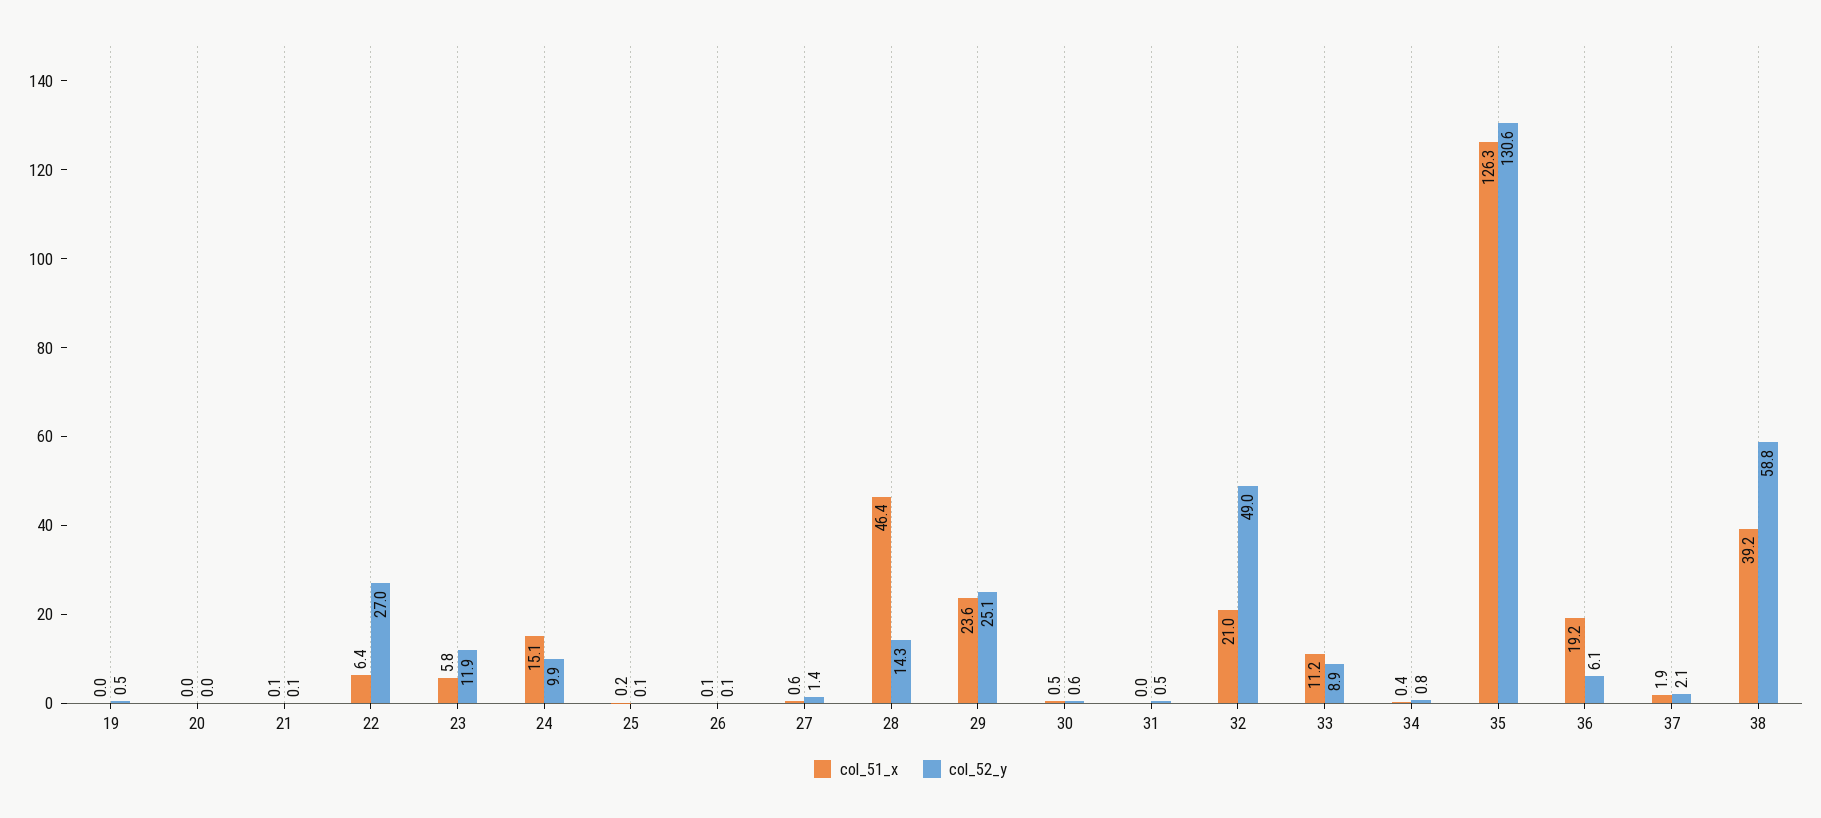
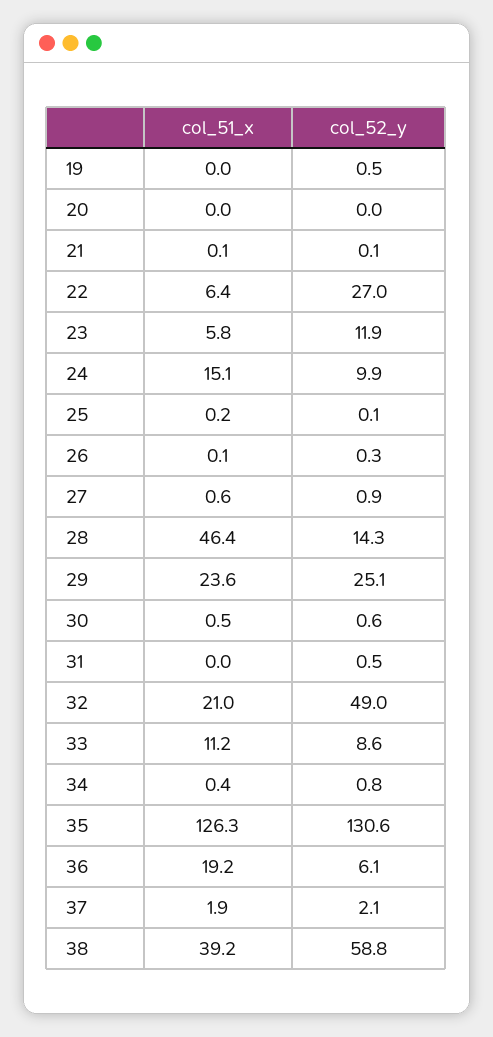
  {
    "col_51_x": {
      "19": 0,
      "20": 0,
      "21": 0.1,
      "22": 6.4,
      "23": 5.8,
      "24": 15.1,
      "25": 0.2,
      "26": 0.1,
      "27": 0.6,
      "28": 46.4,
      "29": 23.6,
      "30": 0.5,
      "31": 0,
      "32": 21,
      "33": 11.2,
      "34": 0.4,
      "35": 126.3,
      "36": 19.2,
      "37": 1.9,
      "38": 39.2
    },
    "col_52_y": {
      "19": 0.5,
      "20": 0,
      "21": 0.1,
      "22": 27,
      "23": 11.9,
      "24": 9.9,
      "25": 0.1,
-     "26": 0.1,
+     "26": 0.3,
-     "27": 1.4,
+     "27": 0.9,
      "28": 14.3,
      "29": 25.1,
      "30": 0.6,
      "31": 0.5,
      "32": 49,
-     "33": 8.9,
+     "33": 8.6,
      "34": 0.8,
      "35": 130.6,
      "36": 6.1,
      "37": 2.1,
      "38": 58.8
    }
  }

